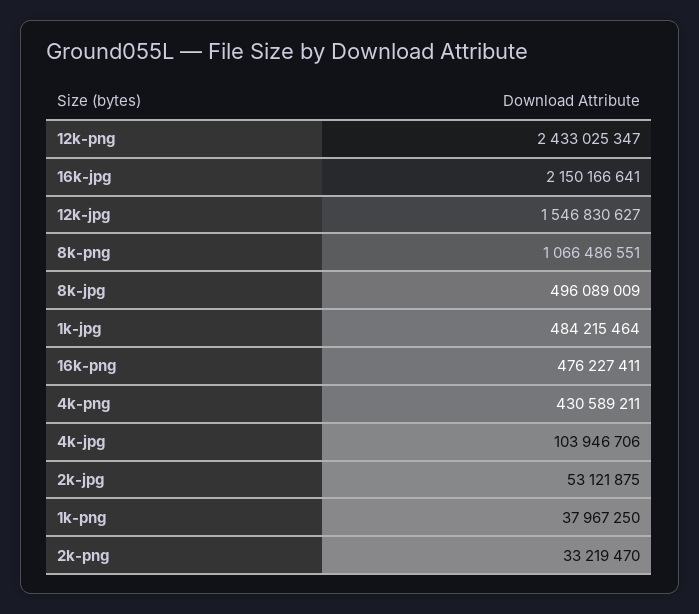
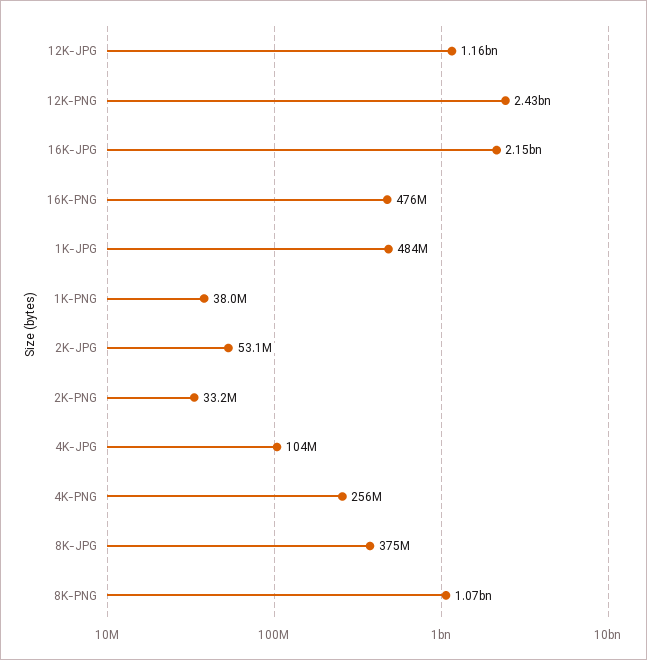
  {
    "12k-png": 2433025347,
    "16k-jpg": 2150166641,
-   "12k-jpg": 1546830627,
+   "12k-jpg": 1160000000,
    "8k-png": 1066486551,
-   "8k-jpg": 496089009,
+   "8k-jpg": 375000000,
    "1k-jpg": 484215464,
    "16k-png": 476227411,
-   "4k-png": 430589211,
+   "4k-png": 256000000,
    "4k-jpg": 103946706,
    "2k-jpg": 53121875,
    "1k-png": 37967250,
    "2k-png": 33219470
  }

